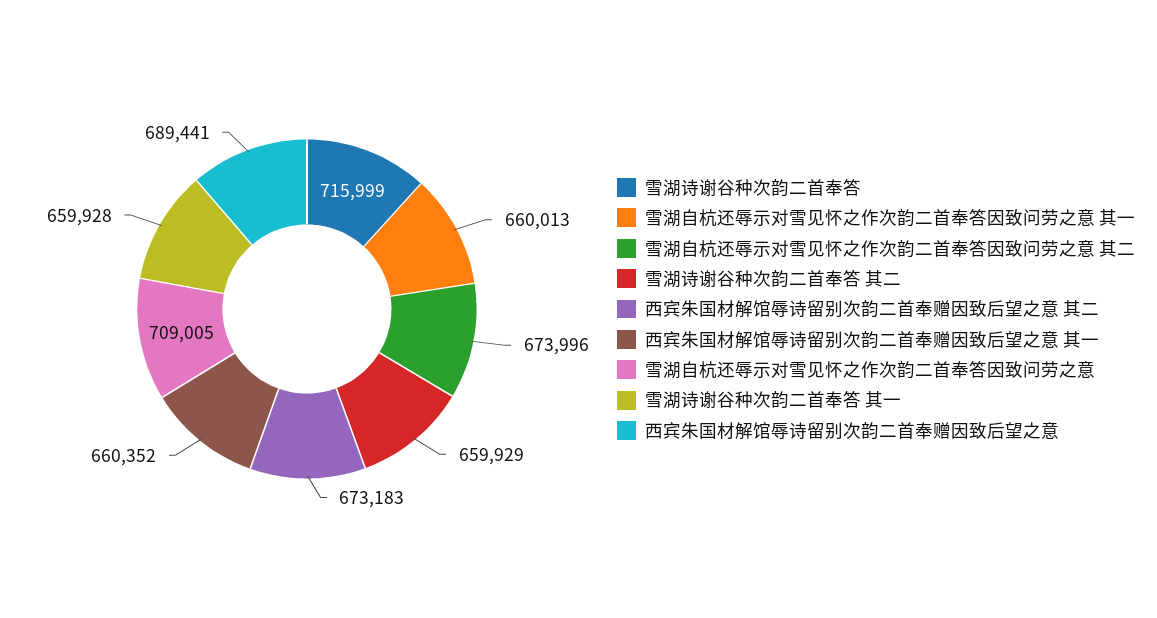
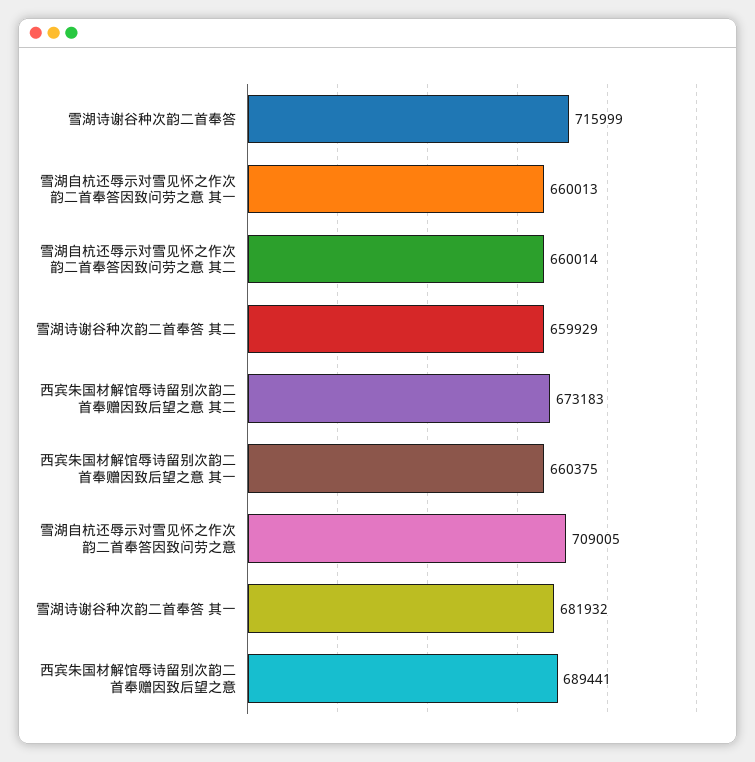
  {
    "雪湖诗谢谷种次韵二首奉答": 715999,
    "雪湖自杭还辱示对雪见怀之作次韵二首奉答因致问劳之意 其一": 660013,
-   "雪湖自杭还辱示对雪见怀之作次韵二首奉答因致问劳之意 其二": 673996,
+   "雪湖自杭还辱示对雪见怀之作次韵二首奉答因致问劳之意 其二": 660014,
    "雪湖诗谢谷种次韵二首奉答 其二": 659929,
    "西宾朱国材解馆辱诗留别次韵二首奉赠因致后望之意 其二": 673183,
-   "西宾朱国材解馆辱诗留别次韵二首奉赠因致后望之意 其一": 660352,
+   "西宾朱国材解馆辱诗留别次韵二首奉赠因致后望之意 其一": 660375,
    "雪湖自杭还辱示对雪见怀之作次韵二首奉答因致问劳之意": 709005,
-   "雪湖诗谢谷种次韵二首奉答 其一": 659928,
+   "雪湖诗谢谷种次韵二首奉答 其一": 681932,
    "西宾朱国材解馆辱诗留别次韵二首奉赠因致后望之意": 689441
  }

